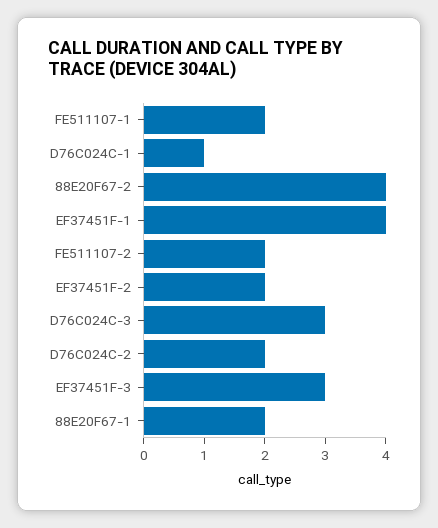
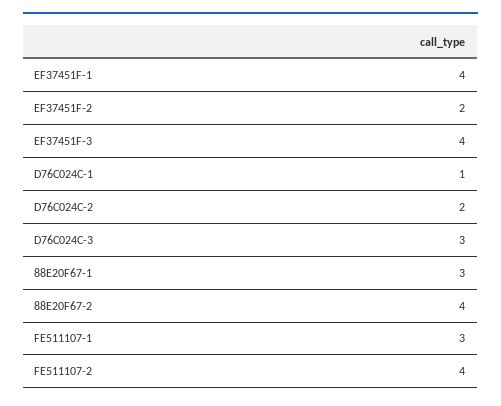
  {
-   "FE511107-1": 2,
+   "FE511107-1": 3,
    "D76C024C-1": 1,
    "88E20F67-2": 4,
    "EF37451F-1": 4,
-   "FE511107-2": 2,
+   "FE511107-2": 4,
    "EF37451F-2": 2,
    "D76C024C-3": 3,
    "D76C024C-2": 2,
-   "EF37451F-3": 3,
+   "EF37451F-3": 4,
-   "88E20F67-1": 2
+   "88E20F67-1": 3
  }

